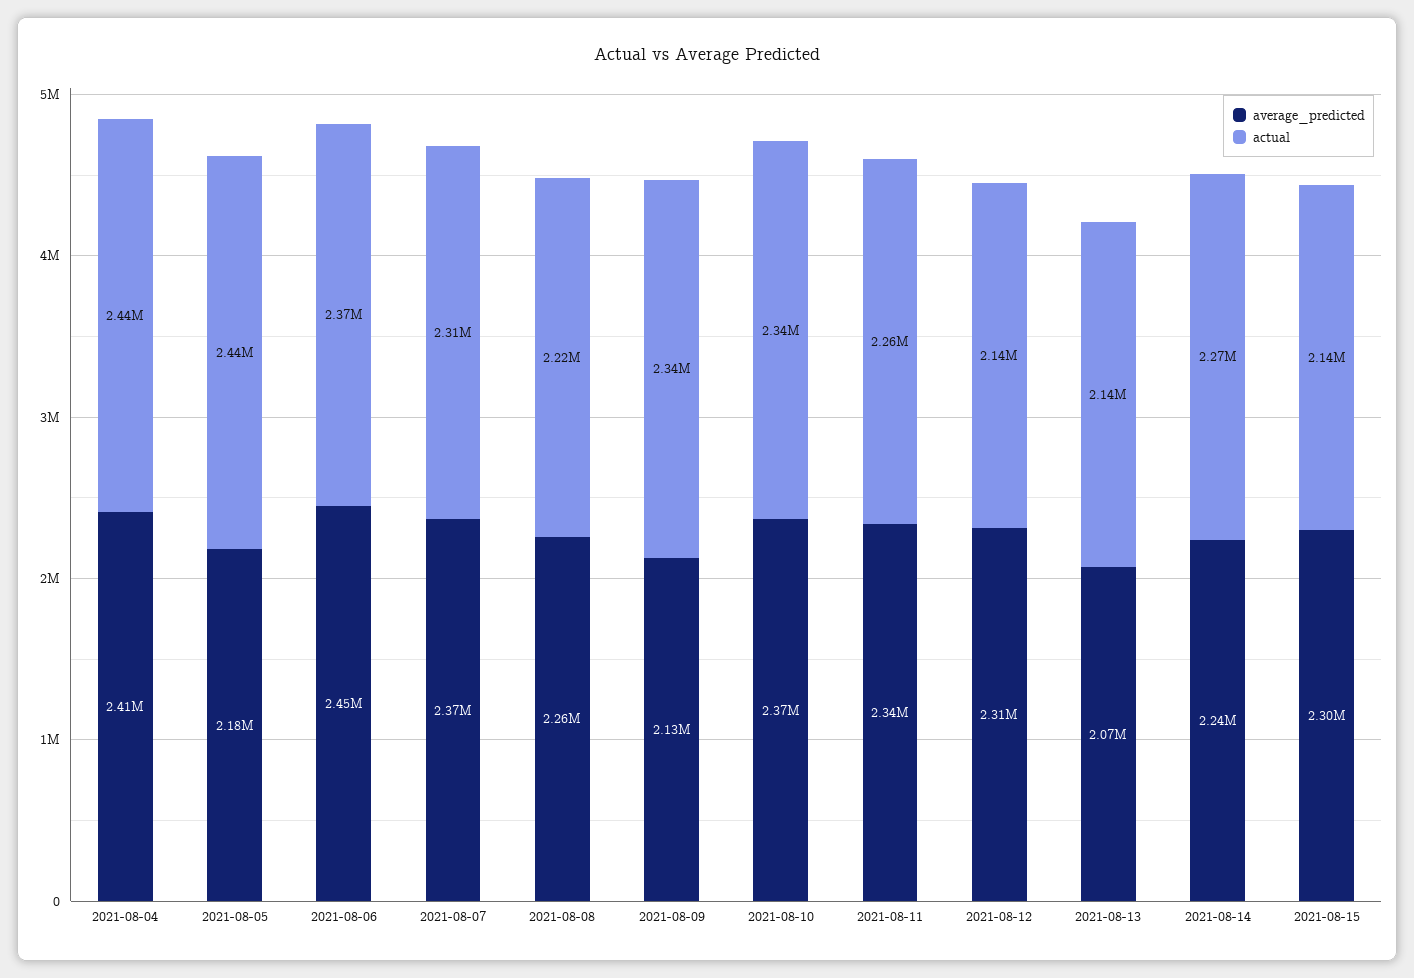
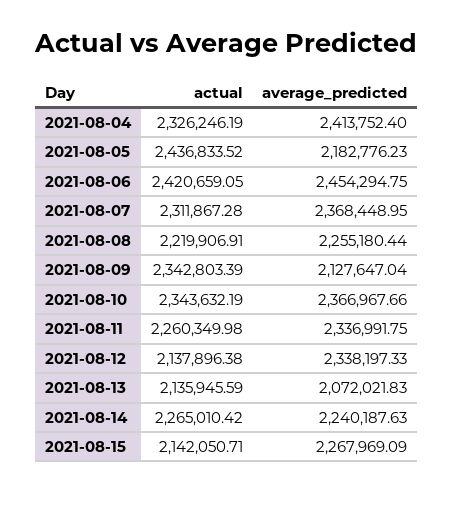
  {
    "average_predicted": {
      "2021-08-04": 2413752.4,
      "2021-08-05": 2182776.23,
      "2021-08-06": 2454294.75,
      "2021-08-07": 2368448.95,
      "2021-08-08": 2255180.44,
      "2021-08-09": 2127647.04,
      "2021-08-10": 2366967.66,
      "2021-08-11": 2336991.75,
-     "2021-08-12": 2310000,
+     "2021-08-12": 2338197.33,
      "2021-08-13": 2072021.83,
      "2021-08-14": 2240187.63,
-     "2021-08-15": 2300000
+     "2021-08-15": 2267969.09
    },
    "actual": {
-     "2021-08-04": 2440000,
+     "2021-08-04": 2326246.19,
      "2021-08-05": 2436833.52,
-     "2021-08-06": 2370000,
+     "2021-08-06": 2420659.05,
      "2021-08-07": 2311867.28,
      "2021-08-08": 2219906.91,
      "2021-08-09": 2342803.39,
      "2021-08-10": 2343632.19,
      "2021-08-11": 2260349.98,
      "2021-08-12": 2137896.38,
      "2021-08-13": 2135945.59,
      "2021-08-14": 2265010.42,
      "2021-08-15": 2142050.71
    }
  }

